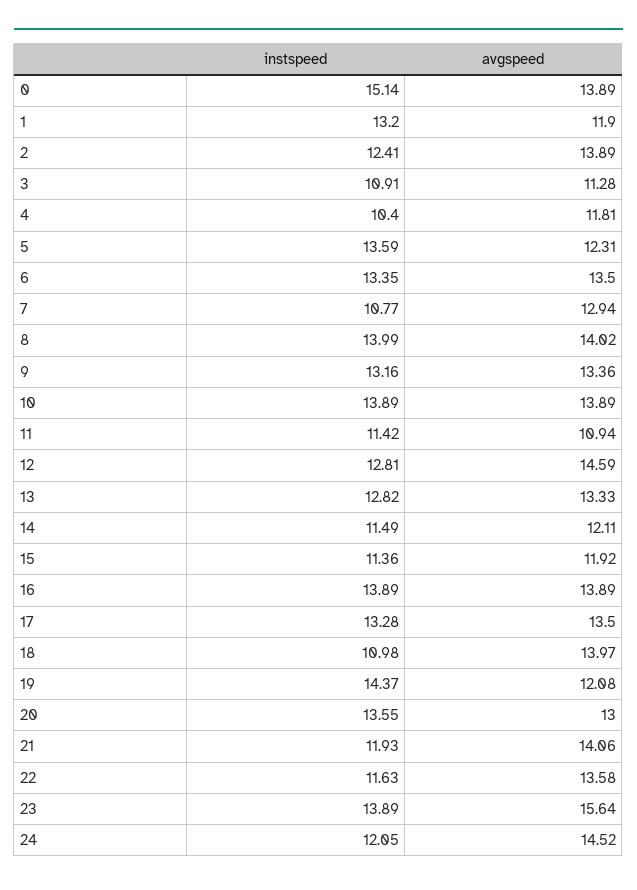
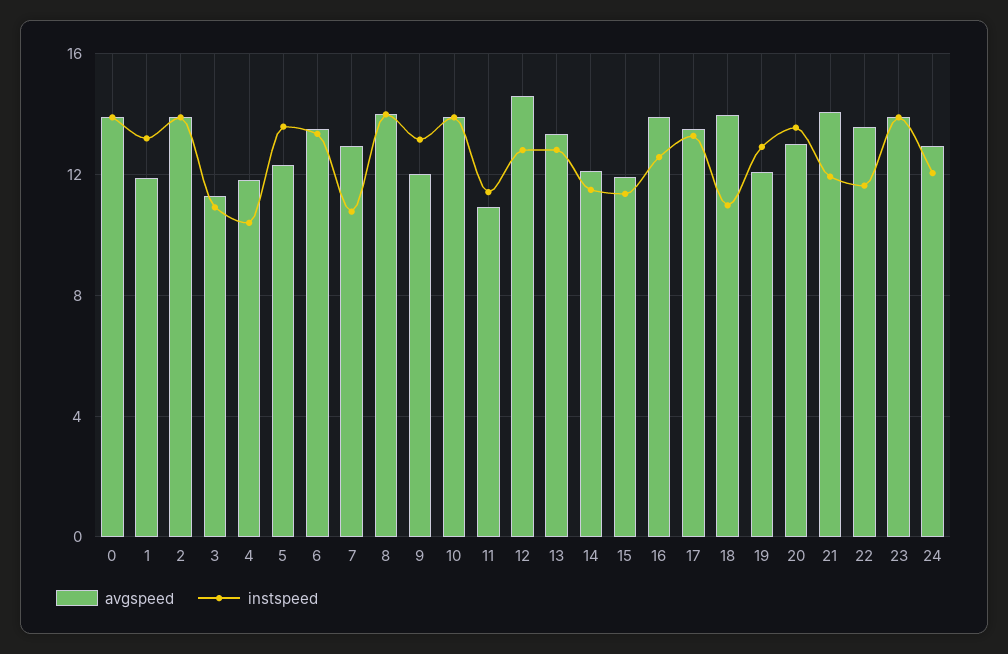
  {
    "instspeed": {
-     "0": 15.14,
+     "0": 14,
      "1": 13.2,
-     "2": 12.41,
+     "2": 14,
      "3": 10.91,
      "4": 10.4,
      "5": 13.59,
      "6": 13.35,
      "7": 10.77,
      "8": 13.99,
      "9": 13.16,
      "10": 13.89,
      "11": 11.42,
      "12": 12.81,
      "13": 12.82,
      "14": 11.49,
      "15": 11.36,
-     "16": 13.89,
+     "16": 12.5,
      "17": 13.28,
      "18": 10.98,
-     "19": 14.37,
+     "19": 13,
      "20": 13.55,
      "21": 11.93,
      "22": 11.63,
      "23": 13.89,
      "24": 12.05
    },
    "avgspeed": {
      "0": 13.89,
      "1": 11.9,
      "2": 13.89,
      "3": 11.28,
      "4": 11.81,
      "5": 12.31,
      "6": 13.5,
      "7": 12.94,
      "8": 14.02,
-     "9": 13.36,
+     "9": 12,
      "10": 13.89,
      "11": 10.94,
      "12": 14.59,
      "13": 13.33,
      "14": 12.11,
      "15": 11.92,
      "16": 13.89,
      "17": 13.5,
      "18": 13.97,
      "19": 12.08,
      "20": 13,
      "21": 14.06,
      "22": 13.58,
-     "23": 15.64,
+     "23": 14,
-     "24": 14.52
+     "24": 13
    }
  }

